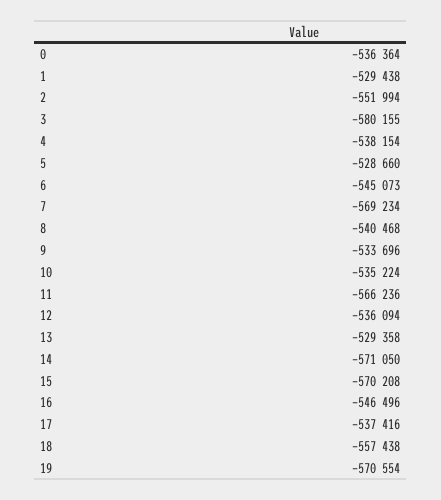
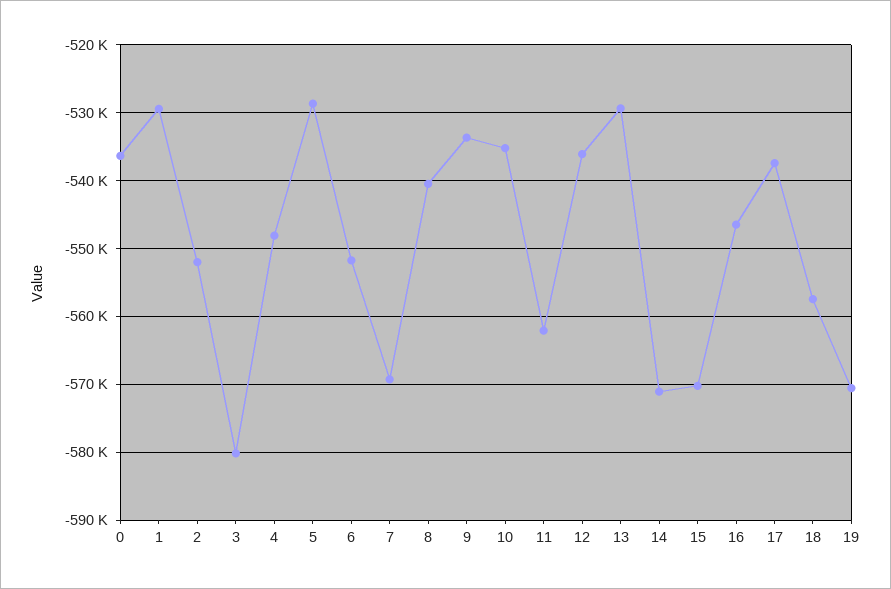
  {
    "0": -536364,
    "1": -529438,
    "2": -551994,
    "3": -580155,
-   "4": -538154,
+   "4": -548000,
    "5": -528660,
-   "6": -545073,
+   "6": -552000,
    "7": -569234,
    "8": -540468,
    "9": -533696,
    "10": -535224,
-   "11": -566236,
+   "11": -562000,
    "12": -536094,
    "13": -529358,
    "14": -571050,
    "15": -570208,
    "16": -546496,
    "17": -537416,
    "18": -557438,
    "19": -570554
  }

